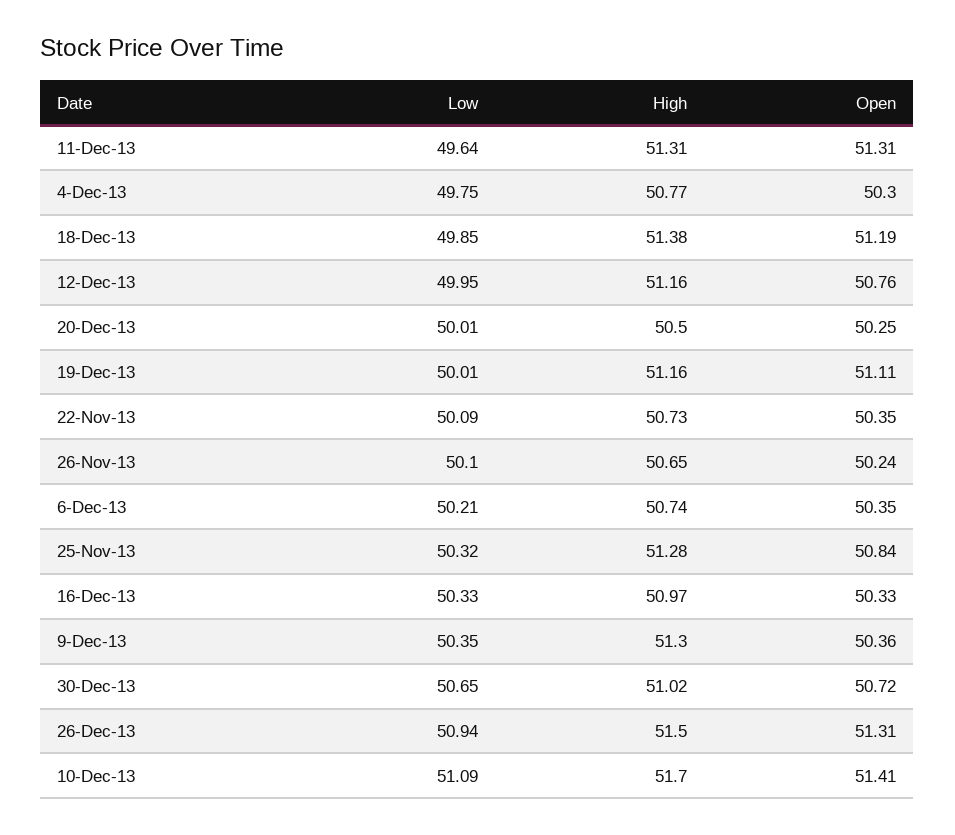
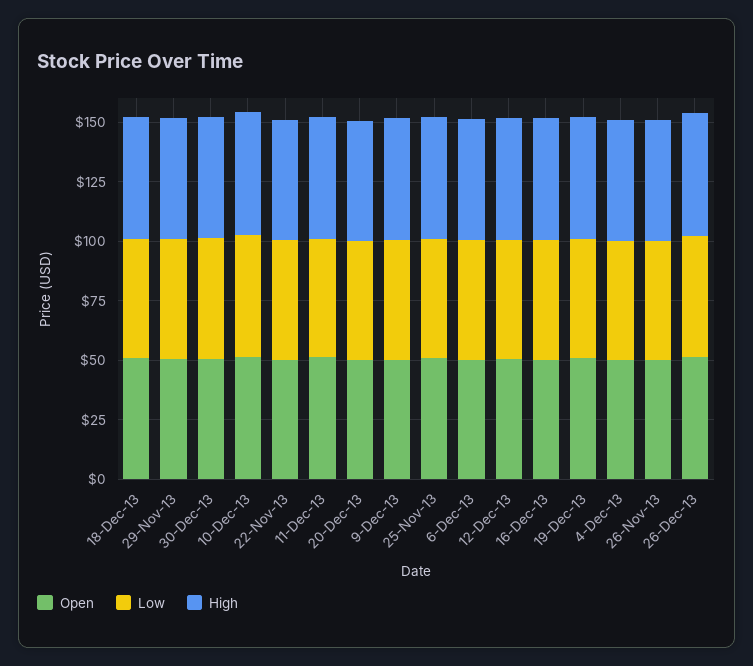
  {
    "Low": {
      "11-Dec-13": 49.64,
      "4-Dec-13": 49.75,
      "18-Dec-13": 49.85,
      "12-Dec-13": 49.95,
      "20-Dec-13": 50.01,
      "19-Dec-13": 50.01,
      "22-Nov-13": 50.09,
      "26-Nov-13": 50.1,
      "6-Dec-13": 50.21,
      "25-Nov-13": 50.32,
      "16-Dec-13": 50.33,
      "9-Dec-13": 50.35,
      "30-Dec-13": 50.65,
      "26-Dec-13": 50.94,
-     "10-Dec-13": 51.09
+     "10-Dec-13": 51.09,
+     "29-Nov-13": 50
    },
    "High": {
      "11-Dec-13": 51.31,
      "4-Dec-13": 50.77,
      "18-Dec-13": 51.38,
      "12-Dec-13": 51.16,
      "20-Dec-13": 50.5,
      "19-Dec-13": 51.16,
      "22-Nov-13": 50.73,
      "26-Nov-13": 50.65,
      "6-Dec-13": 50.74,
      "25-Nov-13": 51.28,
      "16-Dec-13": 50.97,
      "9-Dec-13": 51.3,
      "30-Dec-13": 51.02,
      "26-Dec-13": 51.5,
-     "10-Dec-13": 51.7
+     "10-Dec-13": 51.7,
+     "29-Nov-13": 50
    },
    "Open": {
      "11-Dec-13": 51.31,
      "4-Dec-13": 50.3,
      "18-Dec-13": 51.19,
      "12-Dec-13": 50.76,
      "20-Dec-13": 50.25,
      "19-Dec-13": 51.11,
      "22-Nov-13": 50.35,
      "26-Nov-13": 50.24,
      "6-Dec-13": 50.35,
      "25-Nov-13": 50.84,
      "16-Dec-13": 50.33,
      "9-Dec-13": 50.36,
      "30-Dec-13": 50.72,
      "26-Dec-13": 51.31,
-     "10-Dec-13": 51.41
+     "10-Dec-13": 51.41,
+     "29-Nov-13": 50
    }
  }

